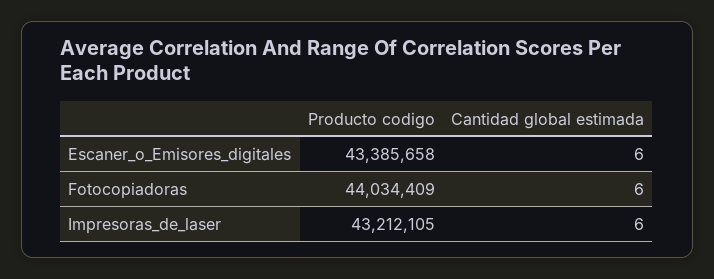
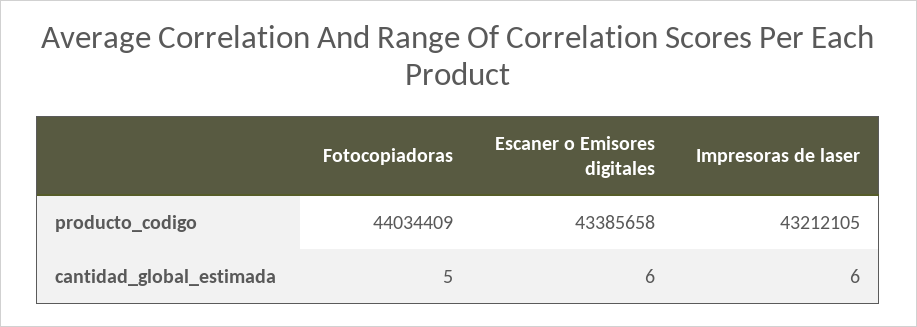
  {
    "Producto codigo": {
      "Escaner_o_Emisores_digitales": 43385658,
      "Fotocopiadoras": 44034409,
      "Impresoras_de_laser": 43212105
    },
    "Cantidad global estimada": {
      "Escaner_o_Emisores_digitales": 6,
-     "Fotocopiadoras": 6,
+     "Fotocopiadoras": 5,
      "Impresoras_de_laser": 6
    }
  }

